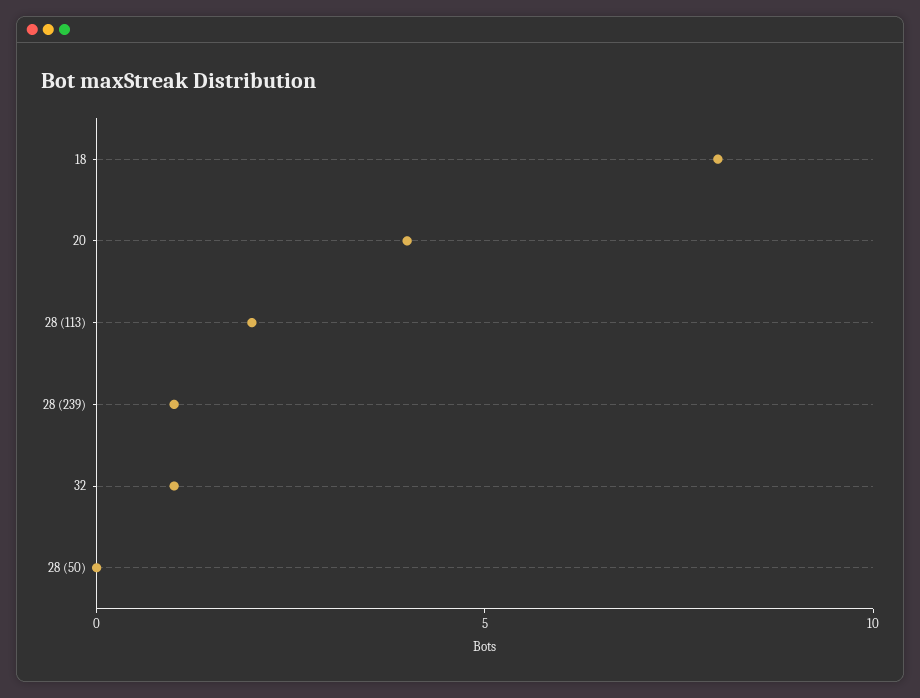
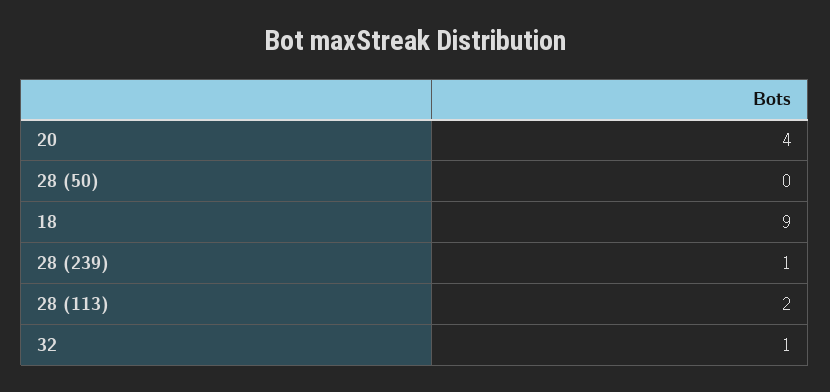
  {
-   "18": 8,
+   "18": 9,
    "20": 4,
    "28 (113)": 2,
    "28 (239)": 1,
    "32": 1,
    "28 (50)": 0
  }

